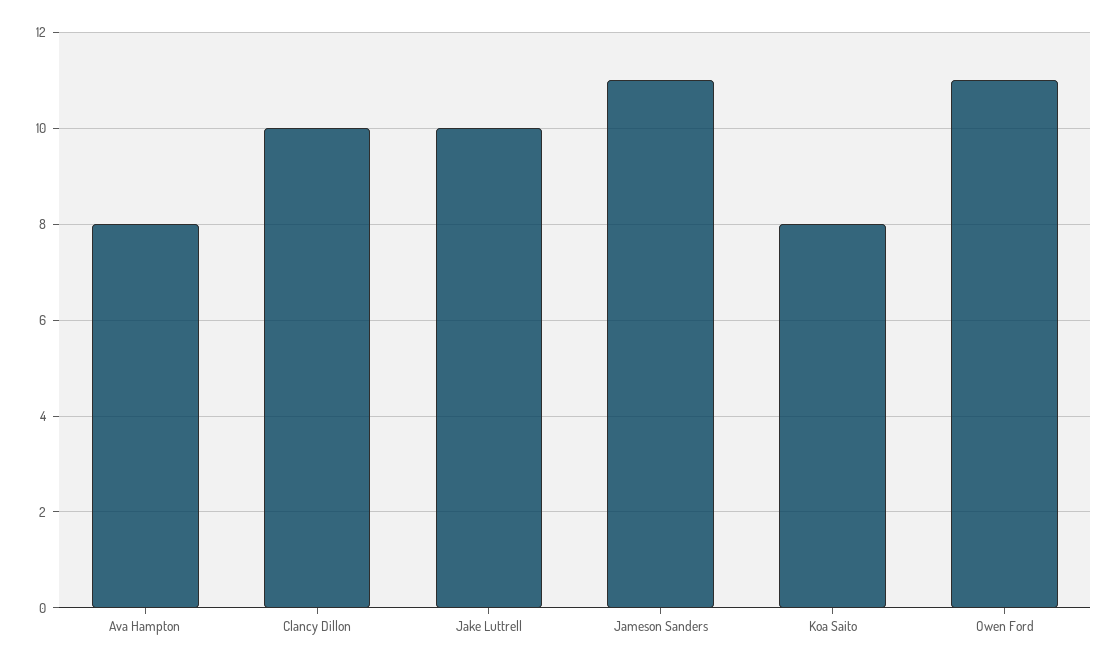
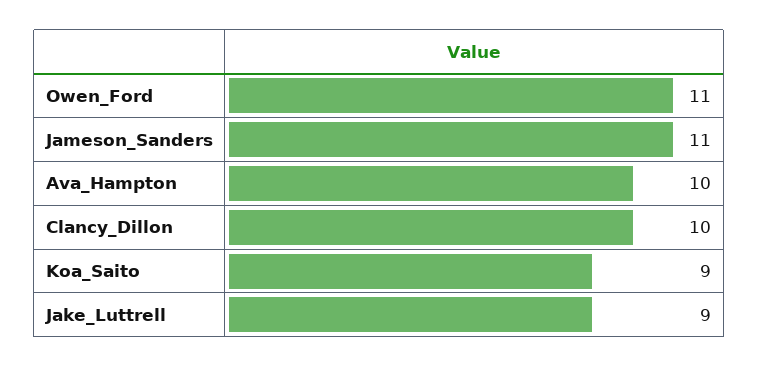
  {
-   "Ava Hampton": 8,
+   "Ava Hampton": 10,
    "Clancy Dillon": 10,
-   "Jake Luttrell": 10,
+   "Jake Luttrell": 9,
    "Jameson Sanders": 11,
-   "Koa Saito": 8,
+   "Koa Saito": 9,
    "Owen Ford": 11
  }

